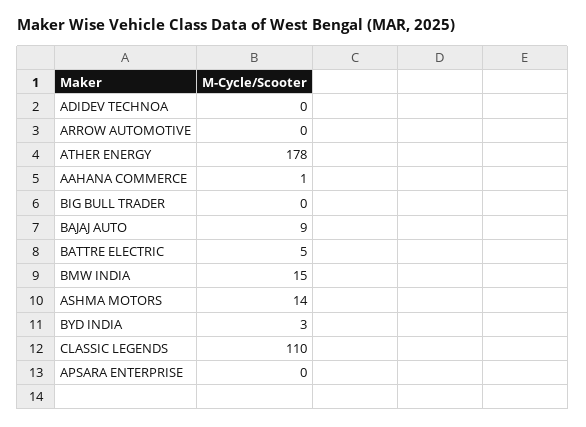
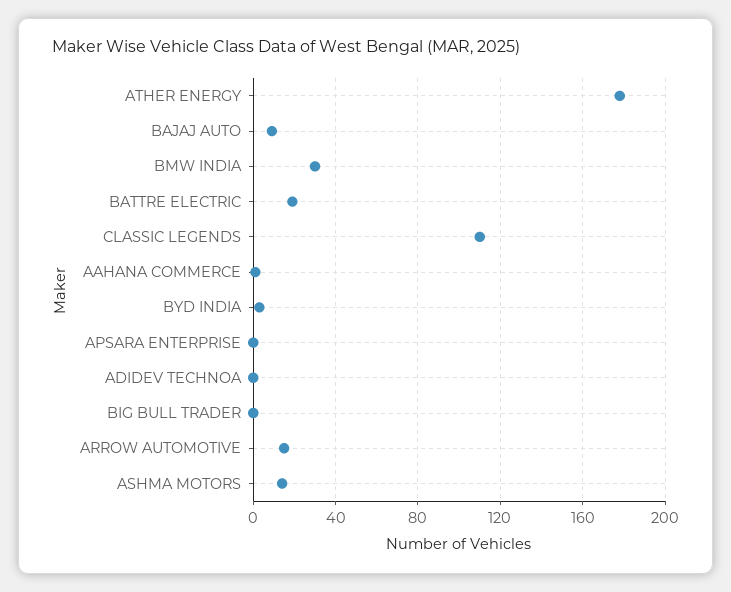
  {
    "ADIDEV TECHNOA": 0,
-   "ARROW AUTOMOTIVE": 0,
+   "ARROW AUTOMOTIVE": 15,
    "ATHER ENERGY": 178,
    "AAHANA COMMERCE": 1,
    "BIG BULL TRADER": 0,
    "BAJAJ AUTO": 9,
-   "BATTRE ELECTRIC": 5,
+   "BATTRE ELECTRIC": 20,
-   "BMW INDIA": 15,
+   "BMW INDIA": 30,
    "ASHMA MOTORS": 14,
    "BYD INDIA": 3,
    "CLASSIC LEGENDS": 110,
    "APSARA ENTERPRISE": 0
  }

